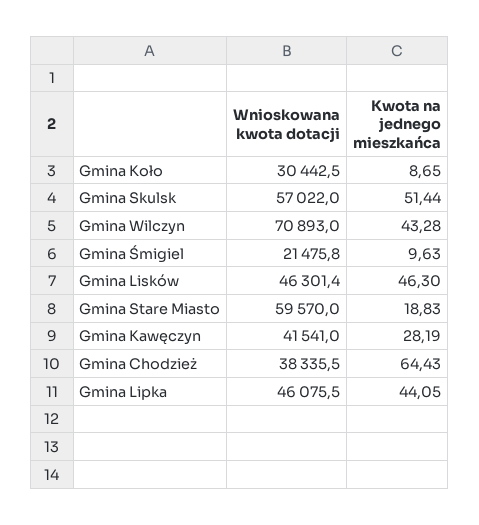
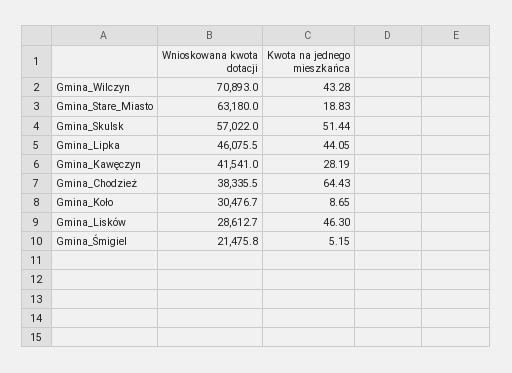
  {
    "Wnioskowana kwota dotacji": {
-     "Gmina Koło": 30442.5,
+     "Gmina Koło": 30476.7,
      "Gmina Skulsk": 57022,
      "Gmina Wilczyn": 70893,
      "Gmina Śmigiel": 21475.8,
-     "Gmina Lisków": 46301.4,
+     "Gmina Lisków": 28612.7,
-     "Gmina Stare Miasto": 59570,
+     "Gmina Stare Miasto": 63180,
      "Gmina Kawęczyn": 41541,
      "Gmina Chodzież": 38335.5,
      "Gmina Lipka": 46075.5
    },
    "Kwota na jednego mieszkańca": {
      "Gmina Koło": 8.65,
      "Gmina Skulsk": 51.44,
      "Gmina Wilczyn": 43.28,
-     "Gmina Śmigiel": 9.63,
+     "Gmina Śmigiel": 5.15,
      "Gmina Lisków": 46.3,
      "Gmina Stare Miasto": 18.83,
      "Gmina Kawęczyn": 28.19,
      "Gmina Chodzież": 64.43,
      "Gmina Lipka": 44.05
    }
  }

